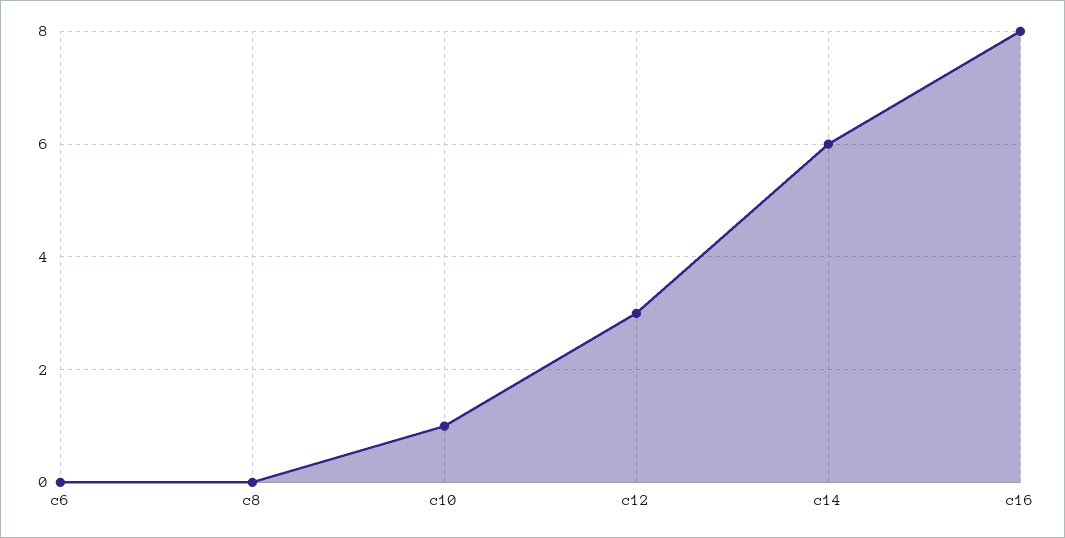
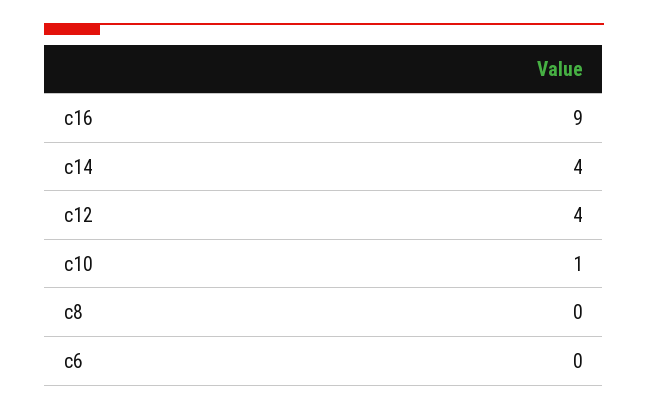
  {
    "c6": 0,
    "c8": 0,
    "c10": 1,
-   "c12": 3,
+   "c12": 4,
-   "c14": 6,
+   "c14": 4,
-   "c16": 8
+   "c16": 9
  }

